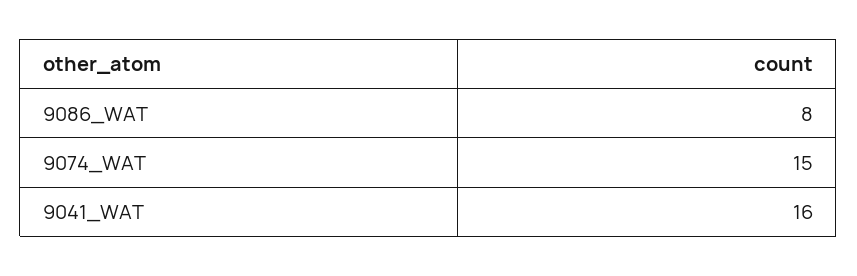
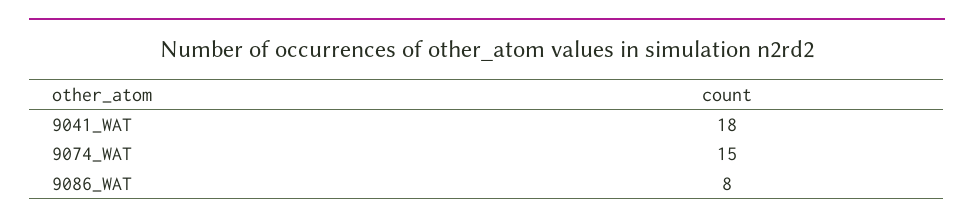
  {
    "9086_WAT": 8,
    "9074_WAT": 15,
-   "9041_WAT": 16
+   "9041_WAT": 18
  }

